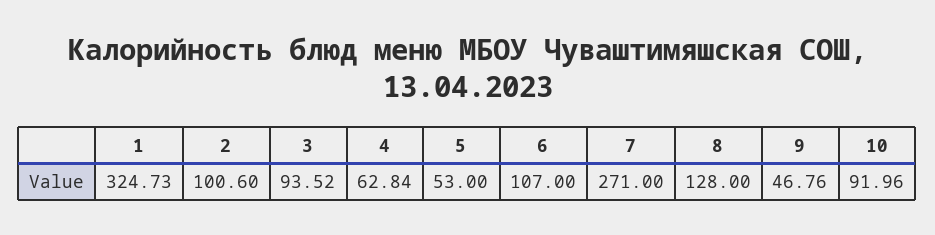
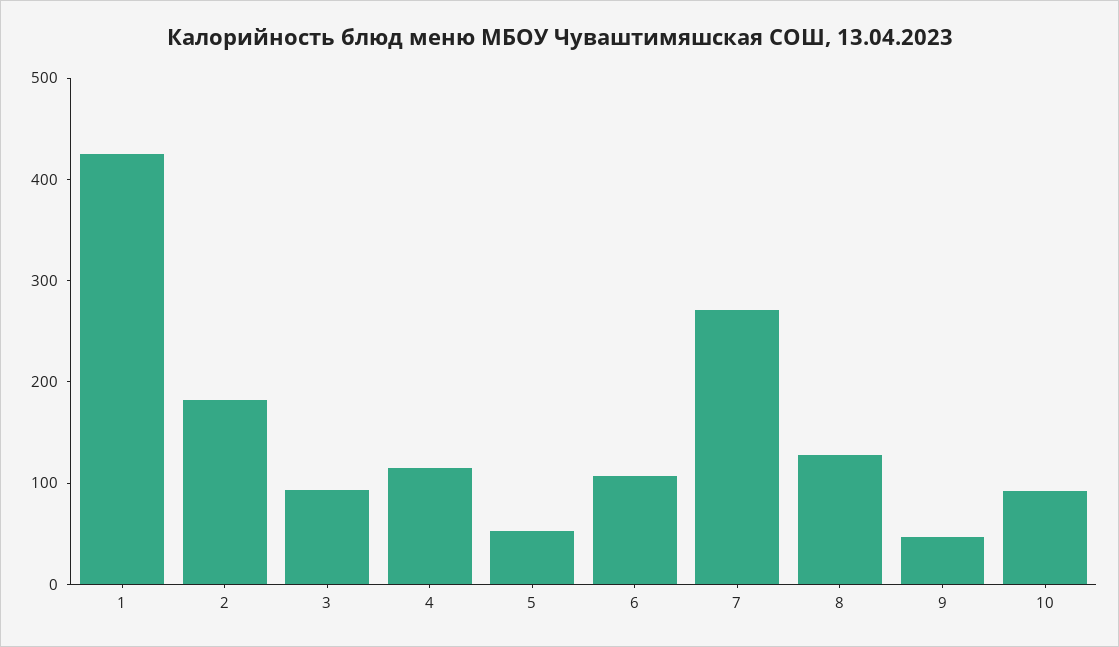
  {
-   "1": 324.73,
+   "1": 420,
-   "2": 100.6,
+   "2": 180,
    "3": 93.52,
-   "4": 62.84,
+   "4": 120,
    "5": 53,
    "6": 107,
    "7": 271,
    "8": 128,
    "9": 46.76,
    "10": 91.96
  }

